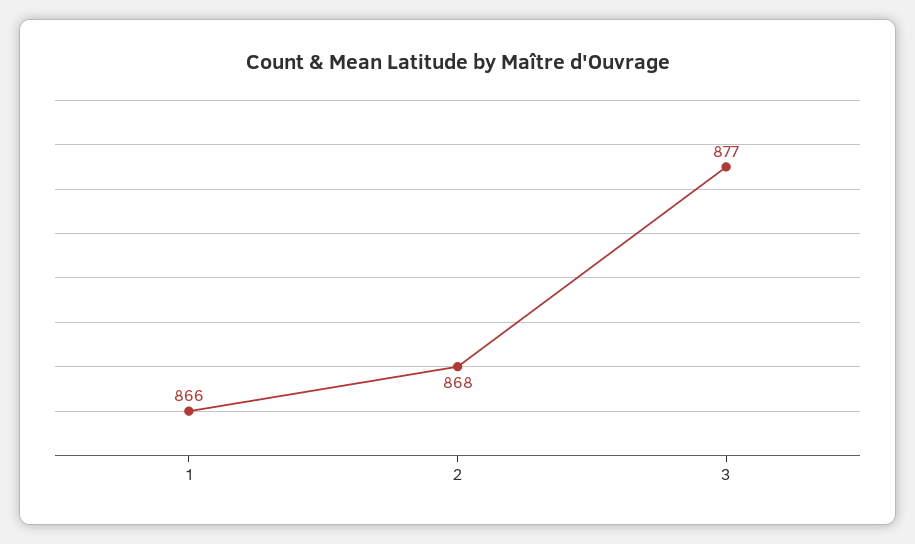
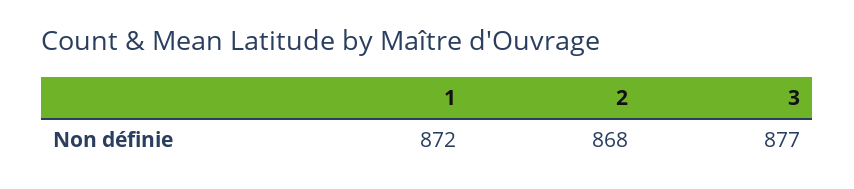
  {
-   "1": 866,
+   "1": 872,
    "2": 868,
    "3": 877
  }

